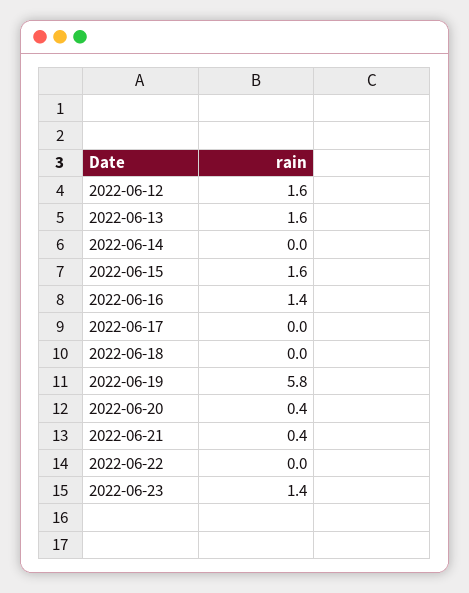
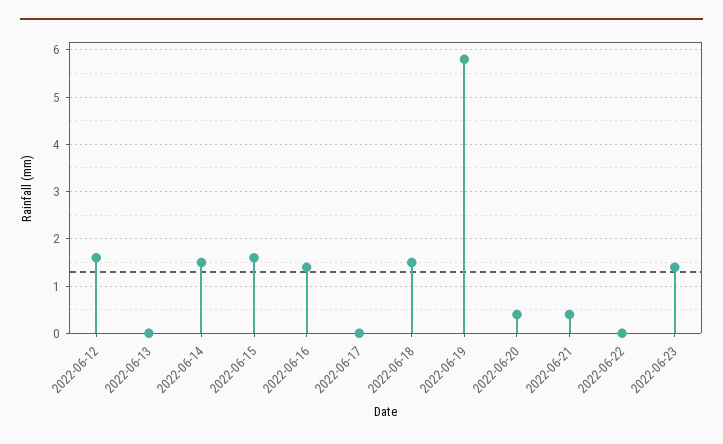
  {
    "2022-06-12": 1.6,
-   "2022-06-13": 1.6,
+   "2022-06-13": 0,
-   "2022-06-14": 0,
+   "2022-06-14": 1.5,
    "2022-06-15": 1.6,
    "2022-06-16": 1.4,
    "2022-06-17": 0,
-   "2022-06-18": 0,
+   "2022-06-18": 1.5,
    "2022-06-19": 5.8,
    "2022-06-20": 0.4,
    "2022-06-21": 0.4,
    "2022-06-22": 0,
    "2022-06-23": 1.4
  }

